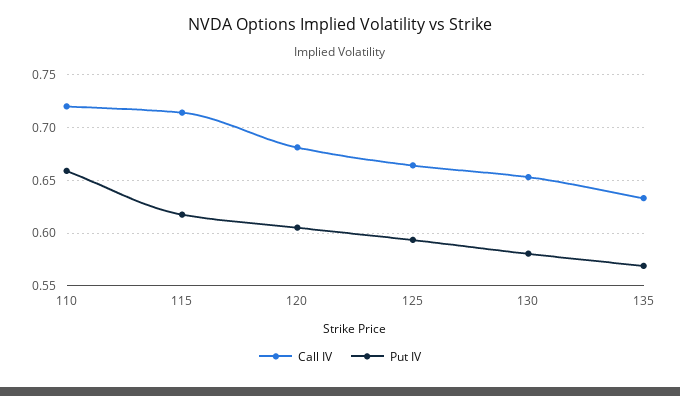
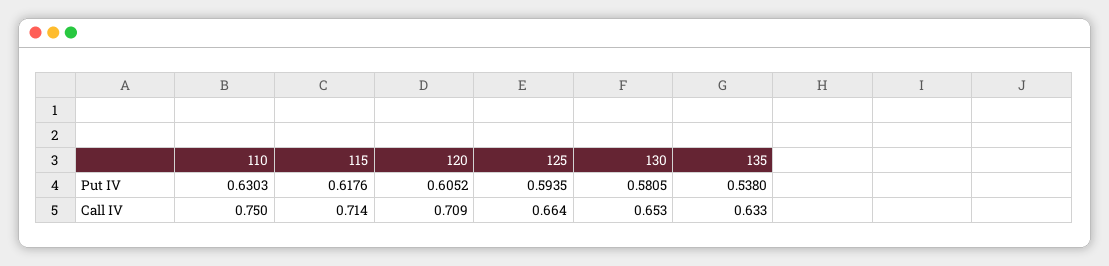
  {
    "Call IV": {
-     "110": 0.72,
+     "110": 0.75,
      "115": 0.714,
-     "120": 0.68,
+     "120": 0.709,
      "125": 0.664,
      "130": 0.653,
      "135": 0.633
    },
    "Put IV": {
-     "110": 0.66,
+     "110": 0.6303,
      "115": 0.6176,
      "120": 0.6052,
      "125": 0.5935,
      "130": 0.5805,
-     "135": 0.57
+     "135": 0.538
    }
  }

